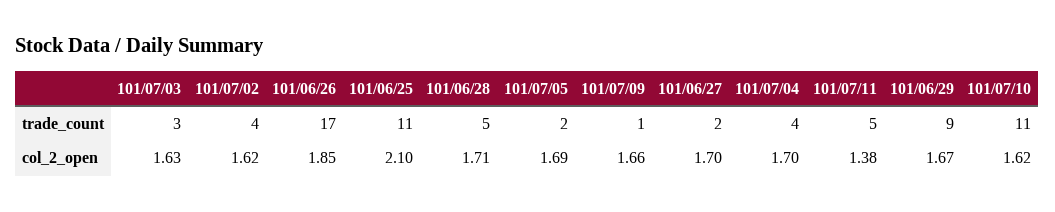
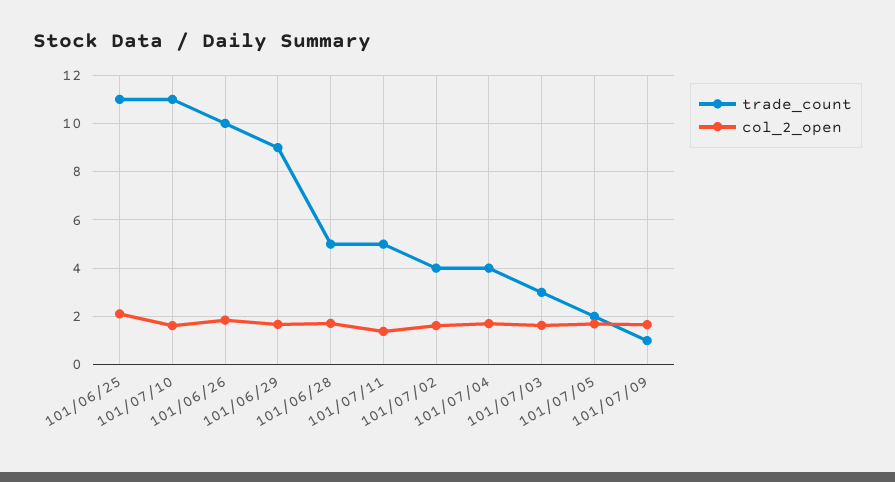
  {
    "trade_count": {
      "101/07/03": 3,
      "101/07/02": 4,
-     "101/06/26": 17,
+     "101/06/26": 10,
      "101/06/25": 11,
      "101/06/28": 5,
      "101/07/05": 2,
      "101/07/09": 1,
-     "101/06/27": 2,
      "101/07/04": 4,
      "101/07/11": 5,
      "101/06/29": 9,
      "101/07/10": 11
    },
    "col_2_open": {
      "101/07/03": 1.63,
      "101/07/02": 1.62,
      "101/06/26": 1.85,
      "101/06/25": 2.1,
      "101/06/28": 1.71,
      "101/07/05": 1.69,
      "101/07/09": 1.66,
-     "101/06/27": 1.7,
      "101/07/04": 1.7,
      "101/07/11": 1.38,
      "101/06/29": 1.67,
      "101/07/10": 1.62
    }
  }

